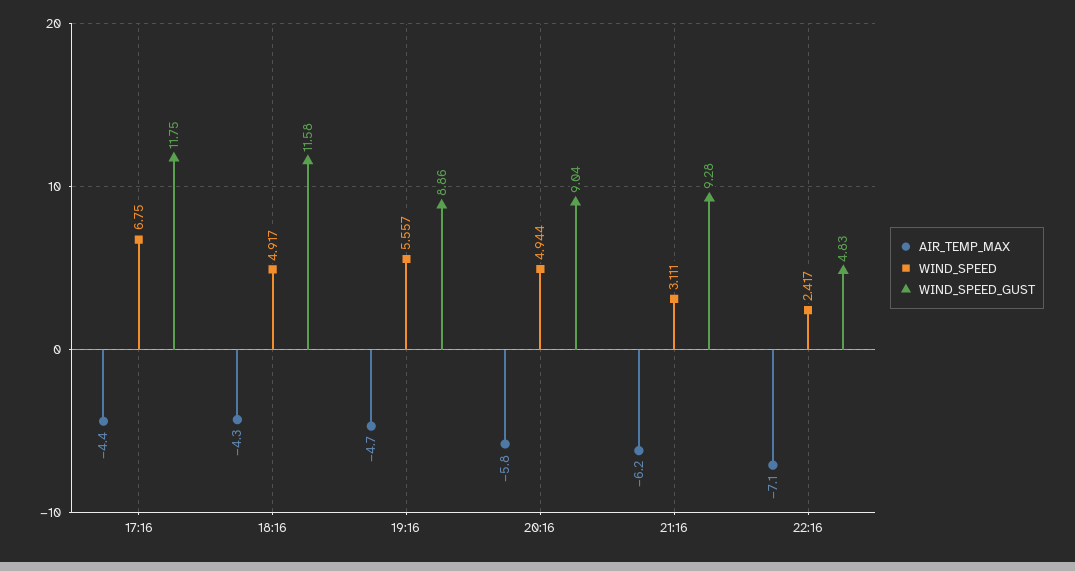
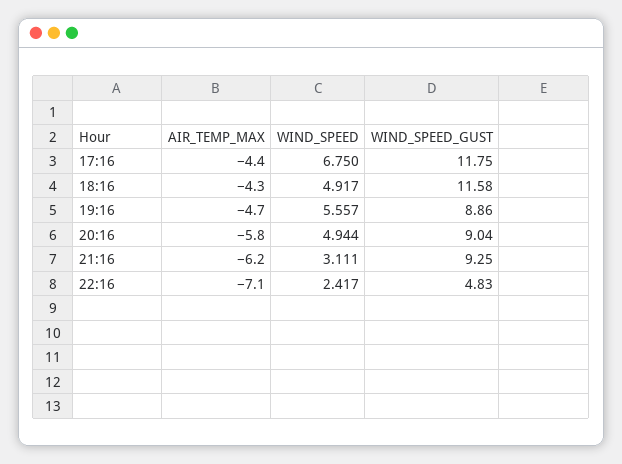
  {
    "AIR_TEMP_MAX": {
      "17:16": -4.4,
      "18:16": -4.3,
      "19:16": -4.7,
      "20:16": -5.8,
      "21:16": -6.2,
      "22:16": -7.1
    },
    "WIND_SPEED": {
      "17:16": 6.75,
      "18:16": 4.917,
      "19:16": 5.557,
      "20:16": 4.944,
      "21:16": 3.111,
      "22:16": 2.417
    },
    "WIND_SPEED_GUST": {
      "17:16": 11.75,
      "18:16": 11.58,
      "19:16": 8.86,
      "20:16": 9.04,
-     "21:16": 9.28,
+     "21:16": 9.25,
      "22:16": 4.83
    }
  }

